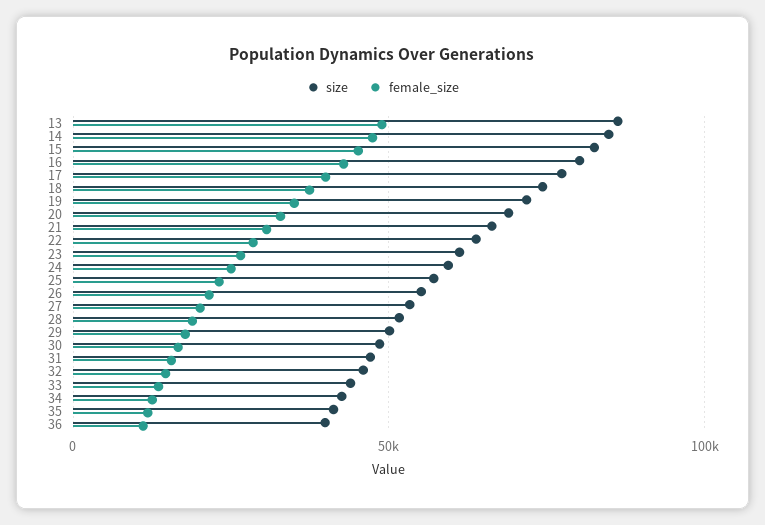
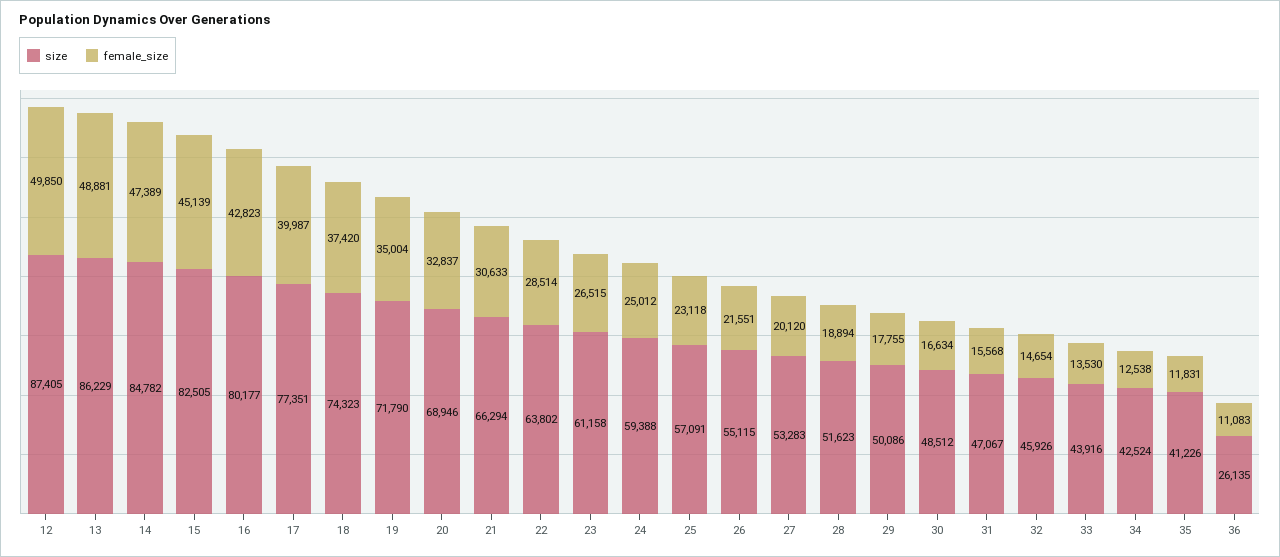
  {
    "size": {
      "13": 86229,
      "14": 84782,
      "15": 82505,
      "16": 80177,
      "17": 77351,
      "18": 74323,
      "19": 71790,
      "20": 68946,
      "21": 66294,
      "22": 63802,
      "23": 61158,
      "24": 59388,
      "25": 57091,
      "26": 55115,
      "27": 53283,
      "28": 51623,
      "29": 50086,
      "30": 48512,
      "31": 47067,
      "32": 45926,
      "33": 43916,
      "34": 42524,
      "35": 41226,
-     "36": 40000
+     "36": 26135,
+     "12": 87405
    },
    "female_size": {
      "13": 48881,
      "14": 47389,
      "15": 45139,
      "16": 42823,
      "17": 39987,
      "18": 37420,
      "19": 35004,
      "20": 32837,
      "21": 30633,
      "22": 28514,
      "23": 26515,
      "24": 25012,
      "25": 23118,
      "26": 21551,
      "27": 20120,
      "28": 18894,
      "29": 17755,
      "30": 16634,
      "31": 15568,
      "32": 14654,
      "33": 13530,
      "34": 12538,
      "35": 11831,
-     "36": 11083
+     "36": 11083,
+     "12": 49850
    }
  }

